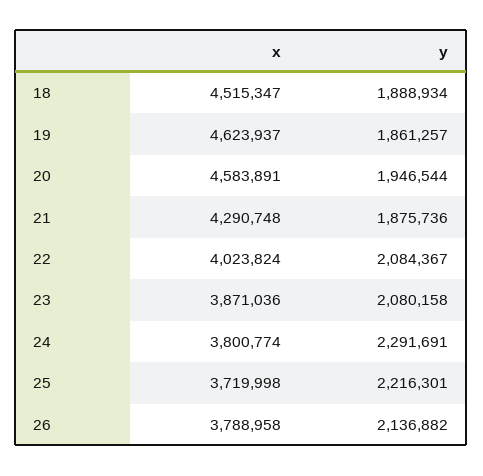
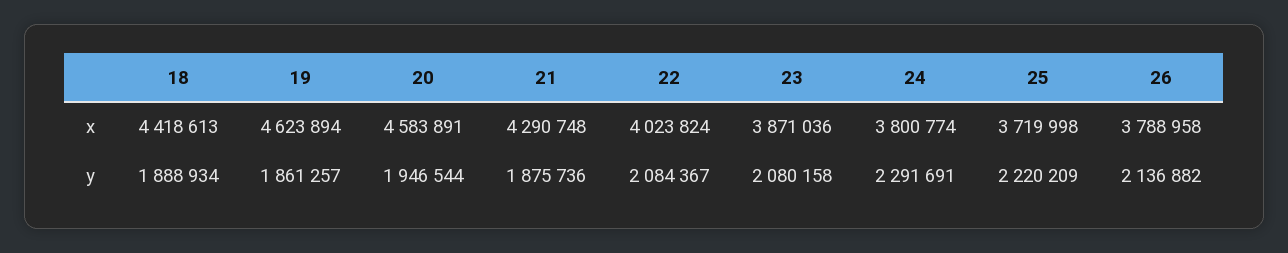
  {
    "x": {
-     "18": 4515347,
+     "18": 4418613,
-     "19": 4623937,
+     "19": 4623894,
      "20": 4583891,
      "21": 4290748,
      "22": 4023824,
      "23": 3871036,
      "24": 3800774,
      "25": 3719998,
      "26": 3788958
    },
    "y": {
      "18": 1888934,
      "19": 1861257,
      "20": 1946544,
      "21": 1875736,
      "22": 2084367,
      "23": 2080158,
      "24": 2291691,
-     "25": 2216301,
+     "25": 2220209,
      "26": 2136882
    }
  }

